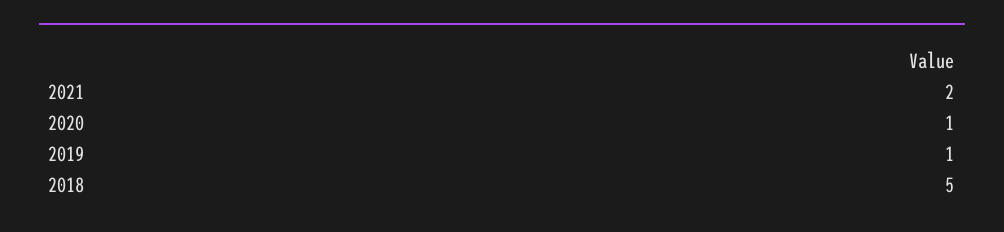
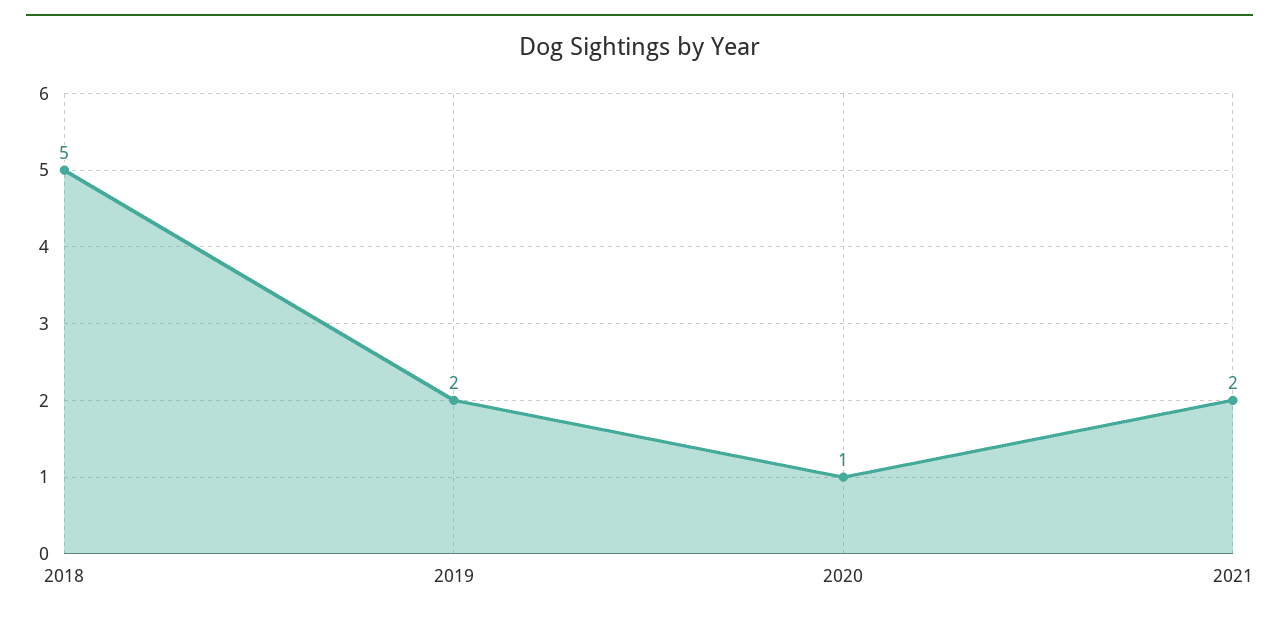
  {
    "2021": 2,
    "2020": 1,
-   "2019": 1,
+   "2019": 2,
    "2018": 5
  }

